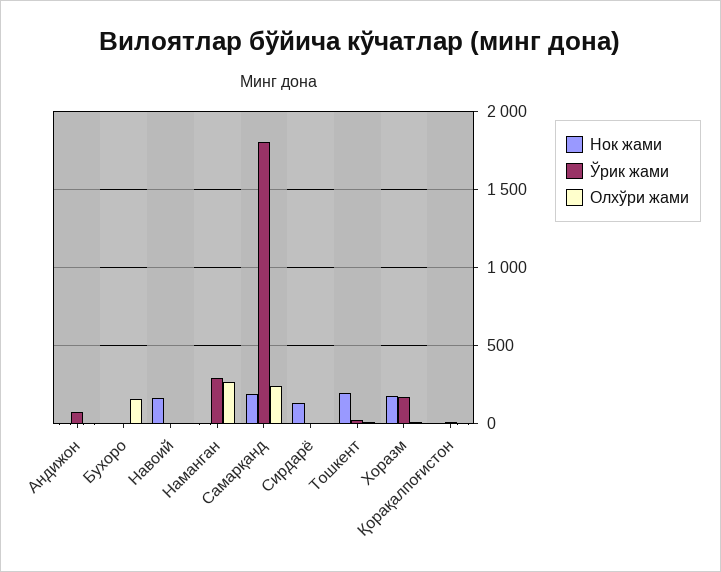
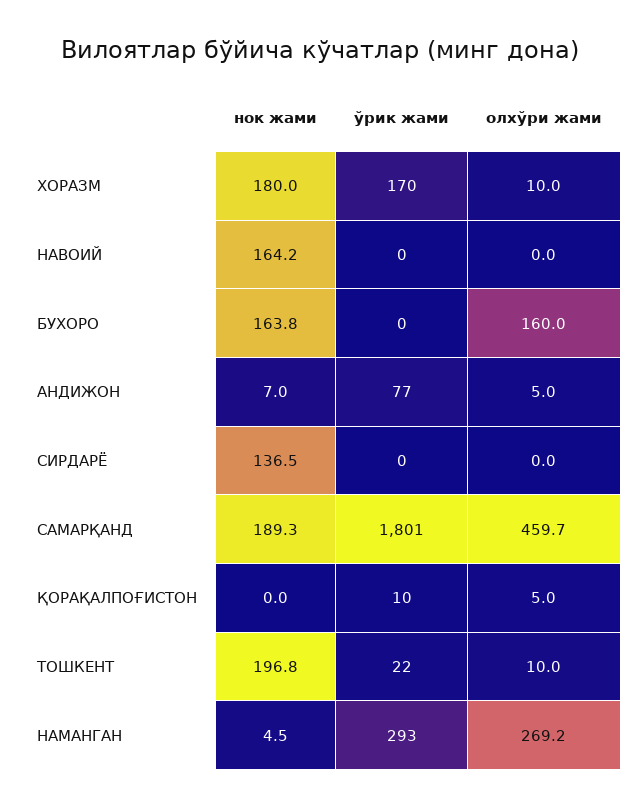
  {
    "Нок жами": {
      "Андижон": 7,
-     "Бухоро": 0,
+     "Бухоро": 163.8,
      "Навоий": 164.2,
      "Наманган": 4.5,
      "Самарқанд": 189.3,
      "Сирдарё": 136.5,
      "Тошкент": 196.8,
      "Хоразм": 180,
      "Қорақалпоғистон": 0
    },
    "Ўрик жами": {
      "Андижон": 77,
      "Бухоро": 0,
      "Навоий": 0,
      "Наманган": 293,
      "Самарқанд": 1801,
      "Сирдарё": 0,
      "Тошкент": 22,
      "Хоразм": 170,
      "Қорақалпоғистон": 10
    },
    "Олхўри жами": {
      "Андижон": 5,
      "Бухоро": 160,
      "Навоий": 0,
      "Наманган": 269.2,
-     "Самарқанд": 250,
+     "Самарқанд": 459.7,
      "Сирдарё": 0,
      "Тошкент": 10,
      "Хоразм": 10,
      "Қорақалпоғистон": 5
    }
  }

